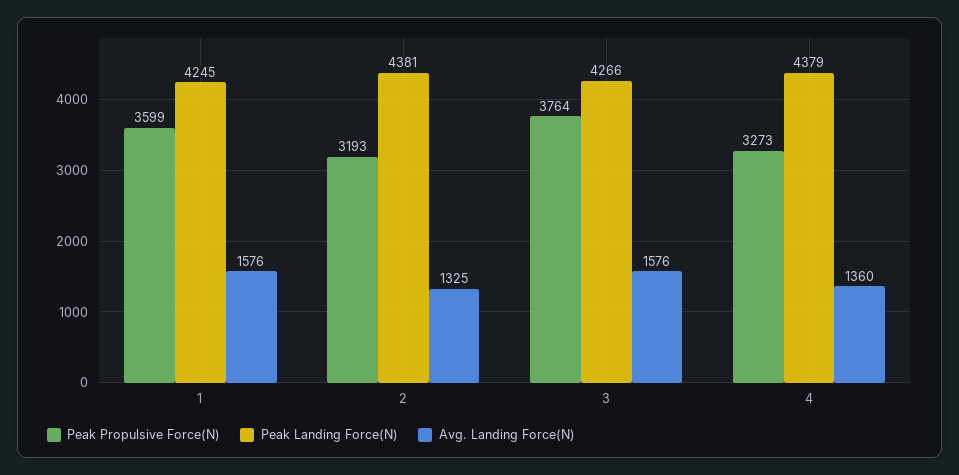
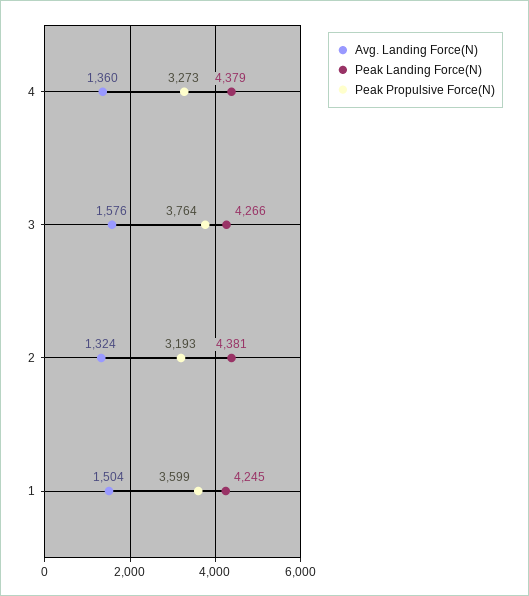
  {
    "Peak Propulsive Force(N)": {
      "1": 3599,
      "2": 3193,
      "3": 3764,
      "4": 3273
    },
    "Peak Landing Force(N)": {
      "1": 4245,
      "2": 4381,
      "3": 4266,
      "4": 4379
    },
    "Avg. Landing Force(N)": {
-     "1": 1576,
+     "1": 1504,
-     "2": 1325,
+     "2": 1324,
      "3": 1576,
      "4": 1360
    }
  }

